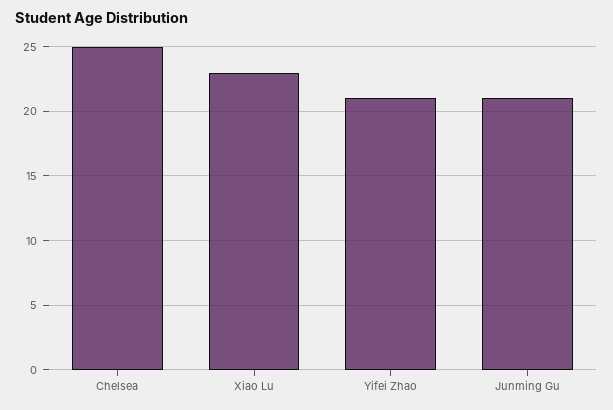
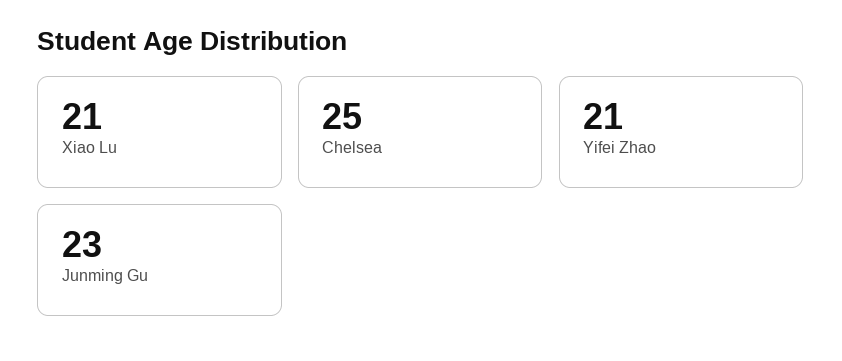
  {
    "Chelsea": 25,
-   "Xiao Lu": 23,
+   "Xiao Lu": 21,
    "Yifei Zhao": 21,
-   "Junming Gu": 21
+   "Junming Gu": 23
  }

